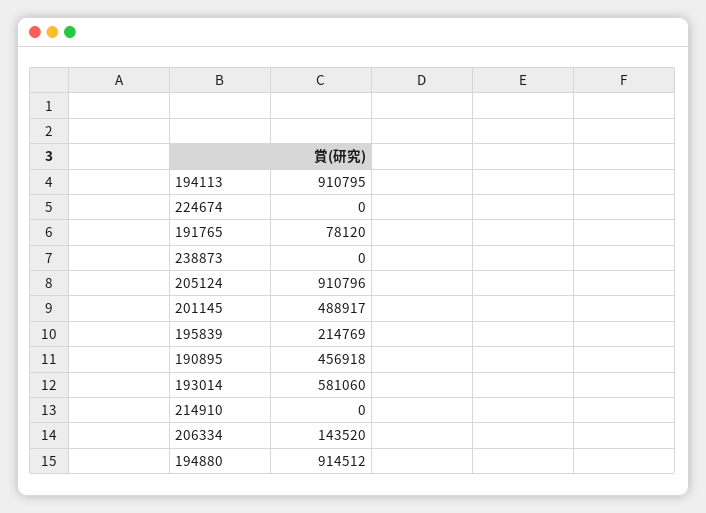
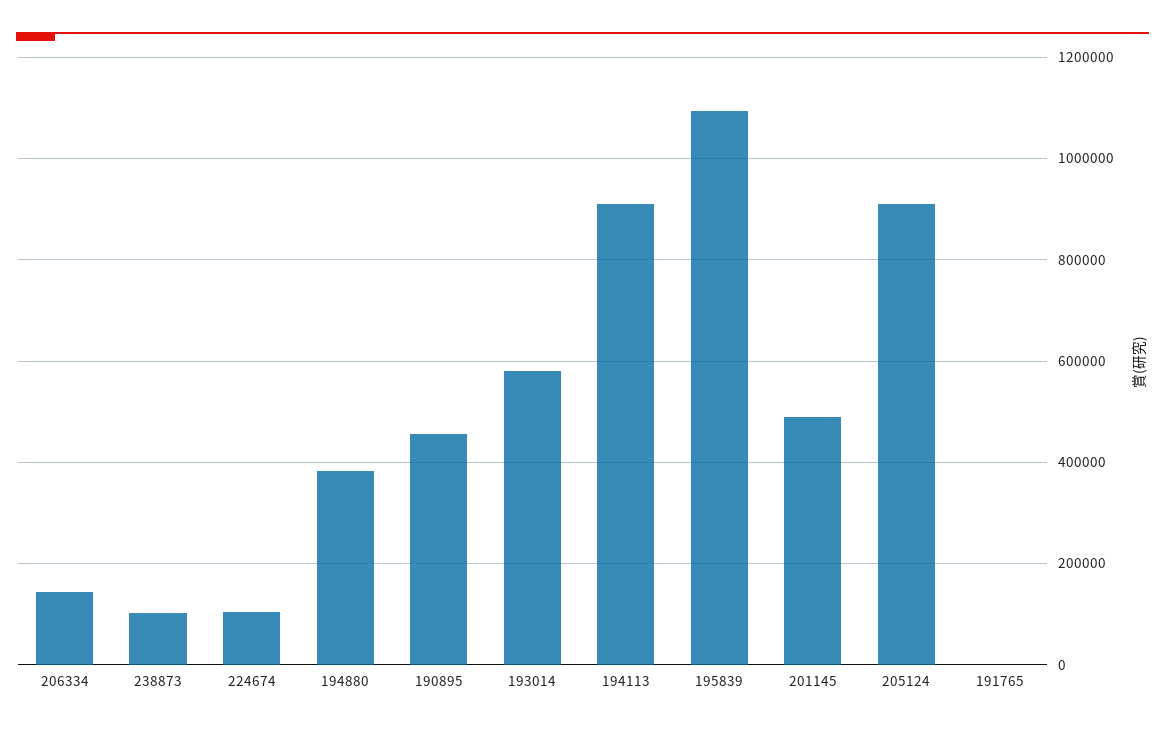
  {
    "194113": 910795,
-   "224674": 0,
+   "224674": 100000,
-   "191765": 78120,
+   "191765": 0,
-   "238873": 0,
+   "238873": 100000,
    "205124": 910796,
    "201145": 488917,
-   "195839": 214769,
+   "195839": 1100000,
    "190895": 456918,
    "193014": 581060,
-   "214910": 0,
    "206334": 143520,
-   "194880": 914512
+   "194880": 380000
  }

